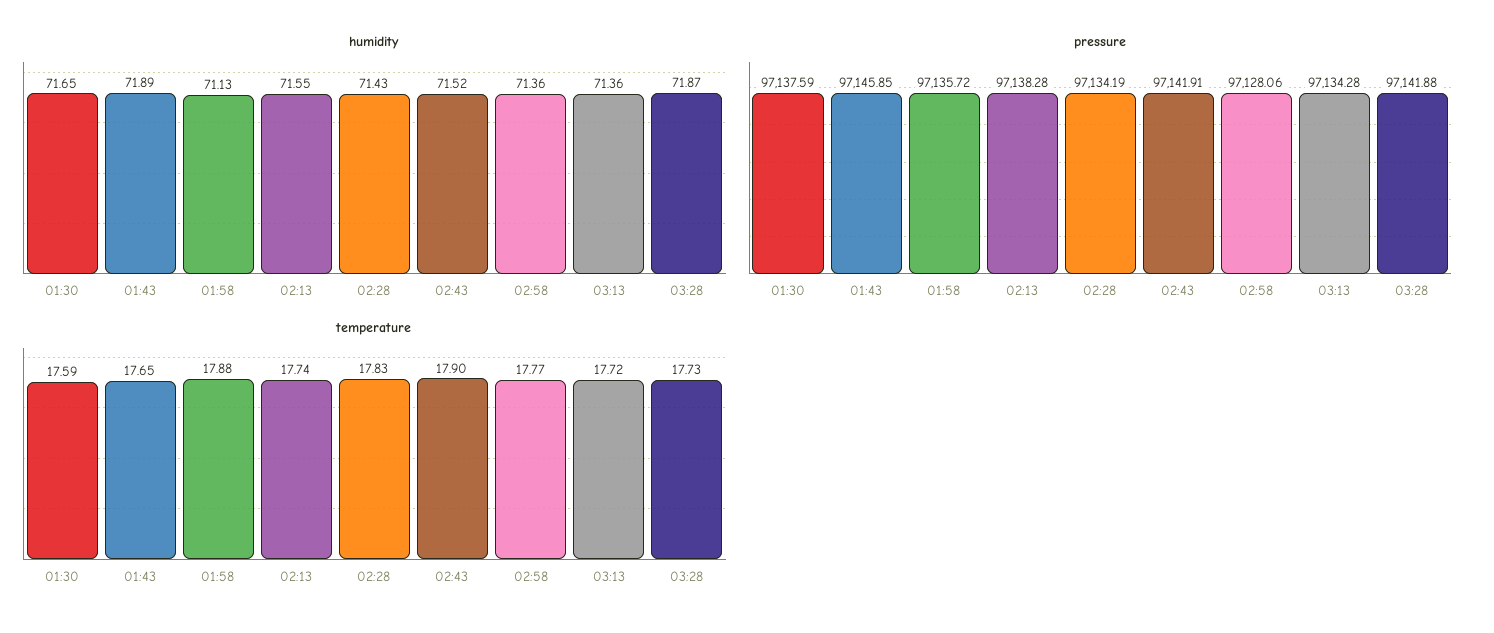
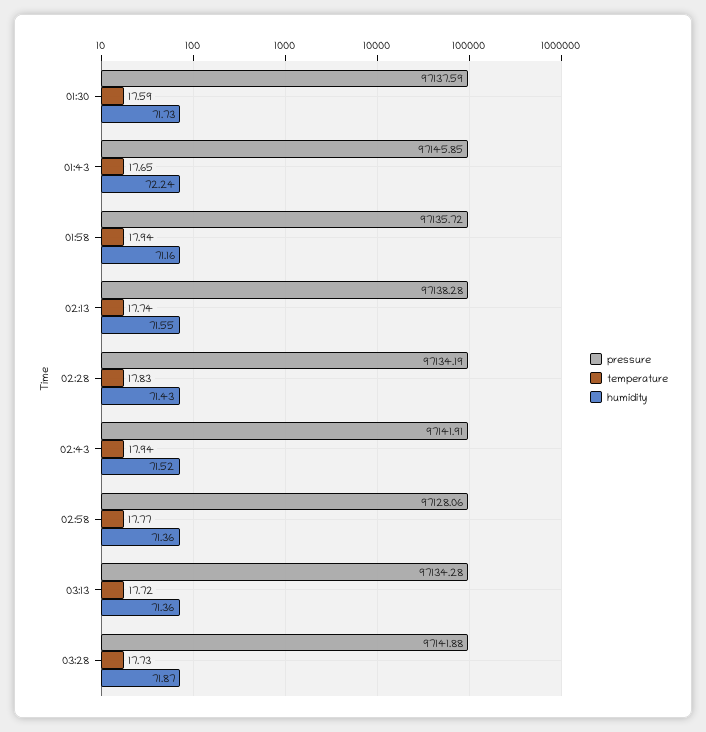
  {
    "humidity": {
-     "01:30": 71.65,
+     "01:30": 71.73,
-     "01:43": 71.89,
+     "01:43": 72.24,
-     "01:58": 71.13,
+     "01:58": 71.16,
      "02:13": 71.55,
      "02:28": 71.43,
      "02:43": 71.52,
      "02:58": 71.36,
      "03:13": 71.36,
      "03:28": 71.87
    },
    "pressure": {
      "01:30": 97137.59,
      "01:43": 97145.85,
      "01:58": 97135.72,
      "02:13": 97138.28,
      "02:28": 97134.19,
      "02:43": 97141.91,
      "02:58": 97128.06,
      "03:13": 97134.28,
      "03:28": 97141.88
    },
    "temperature": {
      "01:30": 17.59,
      "01:43": 17.65,
-     "01:58": 17.88,
+     "01:58": 17.94,
      "02:13": 17.74,
      "02:28": 17.83,
-     "02:43": 17.9,
+     "02:43": 17.94,
      "02:58": 17.77,
      "03:13": 17.72,
      "03:28": 17.73
    }
  }

